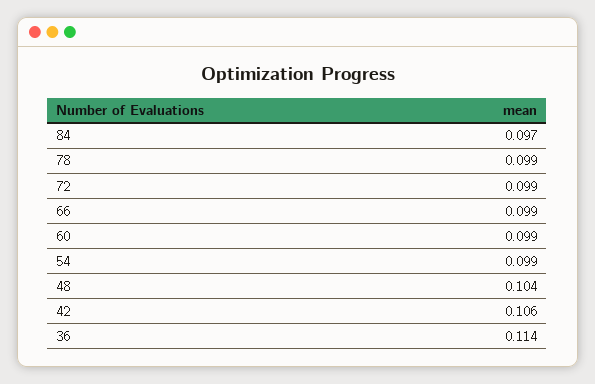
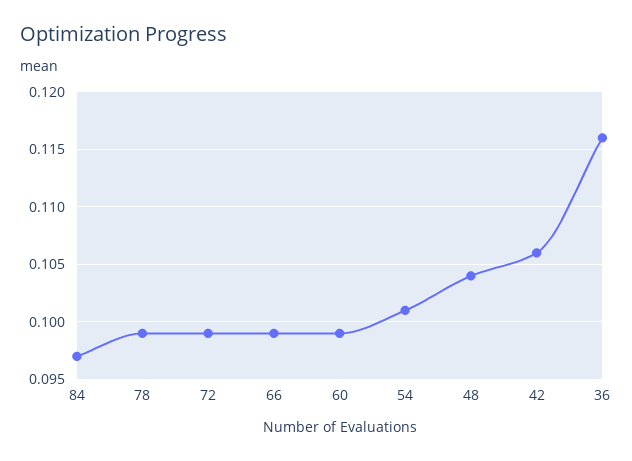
  {
    "84": 0.097,
    "78": 0.099,
    "72": 0.099,
    "66": 0.099,
    "60": 0.099,
-   "54": 0.099,
+   "54": 0.101,
    "48": 0.104,
    "42": 0.106,
-   "36": 0.114
+   "36": 0.116
  }

